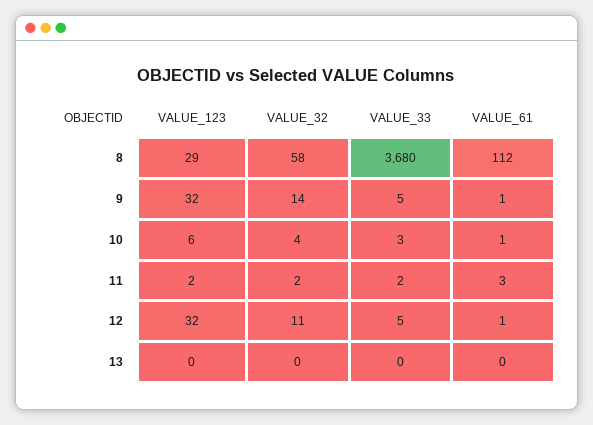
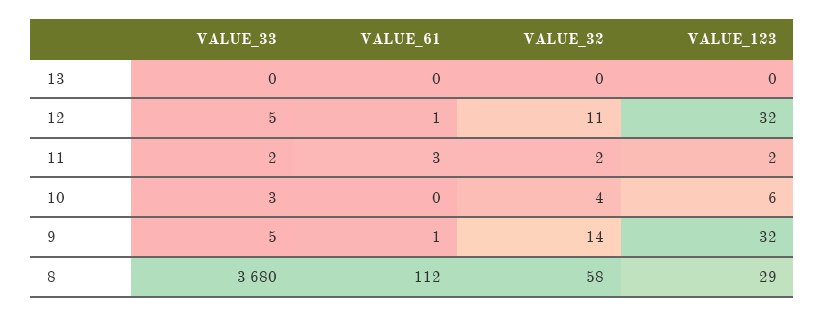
  {
    "VALUE_123": {
      "8": 29,
      "9": 32,
      "10": 6,
      "11": 2,
      "12": 32,
      "13": 0
    },
    "VALUE_32": {
      "8": 58,
      "9": 14,
      "10": 4,
      "11": 2,
      "12": 11,
      "13": 0
    },
    "VALUE_33": {
      "8": 3680,
      "9": 5,
      "10": 3,
      "11": 2,
      "12": 5,
      "13": 0
    },
    "VALUE_61": {
      "8": 112,
      "9": 1,
-     "10": 1,
+     "10": 0,
      "11": 3,
      "12": 1,
      "13": 0
    }
  }

